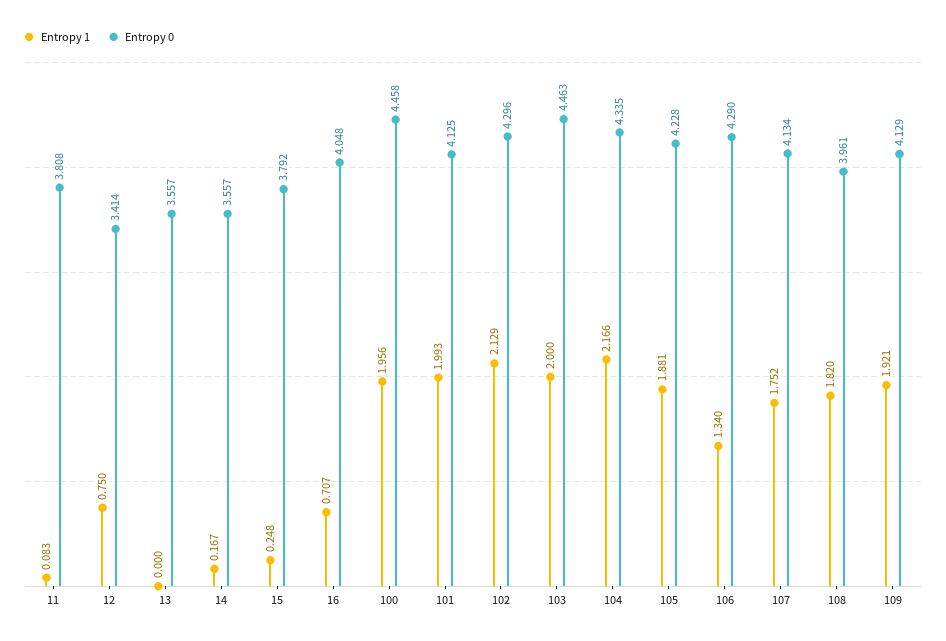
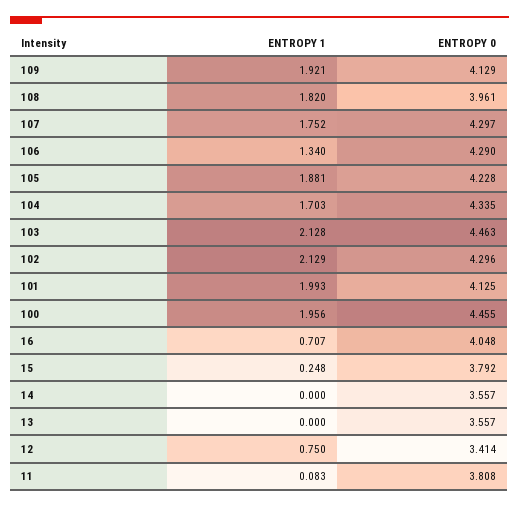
  {
    "Entropy 1": {
      "11": 0.083,
      "12": 0.75,
      "13": 0,
-     "14": 0.167,
+     "14": 0,
      "15": 0.248,
      "16": 0.707,
      "100": 1.956,
      "101": 1.993,
      "102": 2.129,
-     "103": 2,
+     "103": 2.128,
-     "104": 2.166,
+     "104": 1.703,
      "105": 1.881,
      "106": 1.34,
      "107": 1.752,
      "108": 1.82,
      "109": 1.921
    },
    "Entropy 0": {
      "11": 3.808,
      "12": 3.414,
      "13": 3.557,
      "14": 3.557,
      "15": 3.792,
      "16": 4.048,
-     "100": 4.458,
+     "100": 4.455,
      "101": 4.125,
      "102": 4.296,
      "103": 4.463,
      "104": 4.335,
      "105": 4.228,
      "106": 4.29,
-     "107": 4.134,
+     "107": 4.297,
      "108": 3.961,
      "109": 4.129
    }
  }

